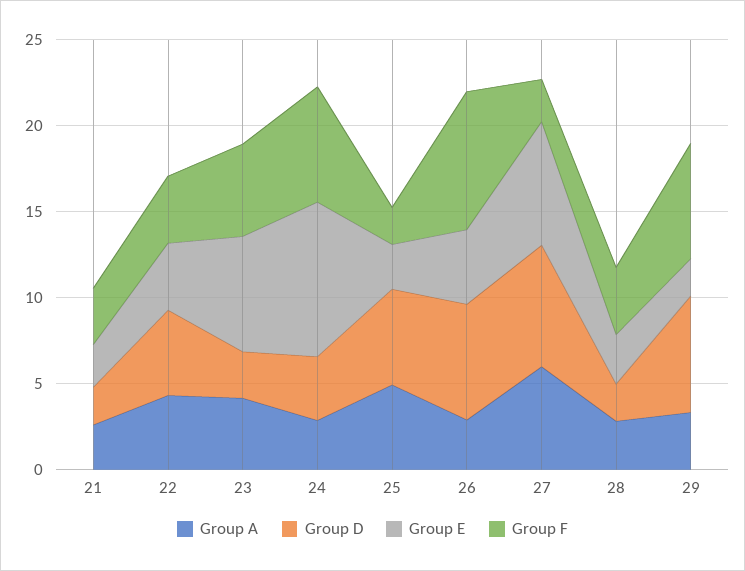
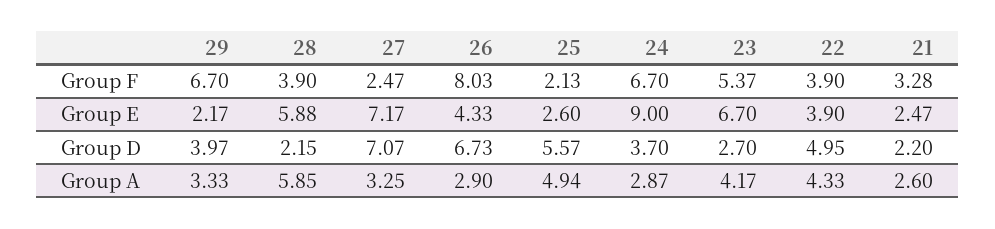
  {
    "Group A": {
      "21": 2.6,
      "22": 4.33,
      "23": 4.17,
      "24": 2.87,
      "25": 4.94,
      "26": 2.9,
-     "27": 6,
+     "27": 3.25,
-     "28": 3,
+     "28": 5.85,
      "29": 3.33
    },
    "Group D": {
      "21": 2.2,
      "22": 4.95,
      "23": 2.7,
      "24": 3.7,
      "25": 5.57,
      "26": 6.73,
      "27": 7.07,
      "28": 2.15,
-     "29": 7
+     "29": 3.97
    },
    "Group E": {
      "21": 2.47,
      "22": 3.9,
      "23": 6.7,
      "24": 9,
      "25": 2.6,
      "26": 4.33,
      "27": 7.17,
-     "28": 3,
+     "28": 5.88,
      "29": 2.17
    },
    "Group F": {
      "21": 3.28,
      "22": 3.9,
      "23": 5.37,
      "24": 6.7,
      "25": 2.13,
      "26": 8.03,
      "27": 2.47,
      "28": 3.9,
      "29": 6.7
    }
  }

